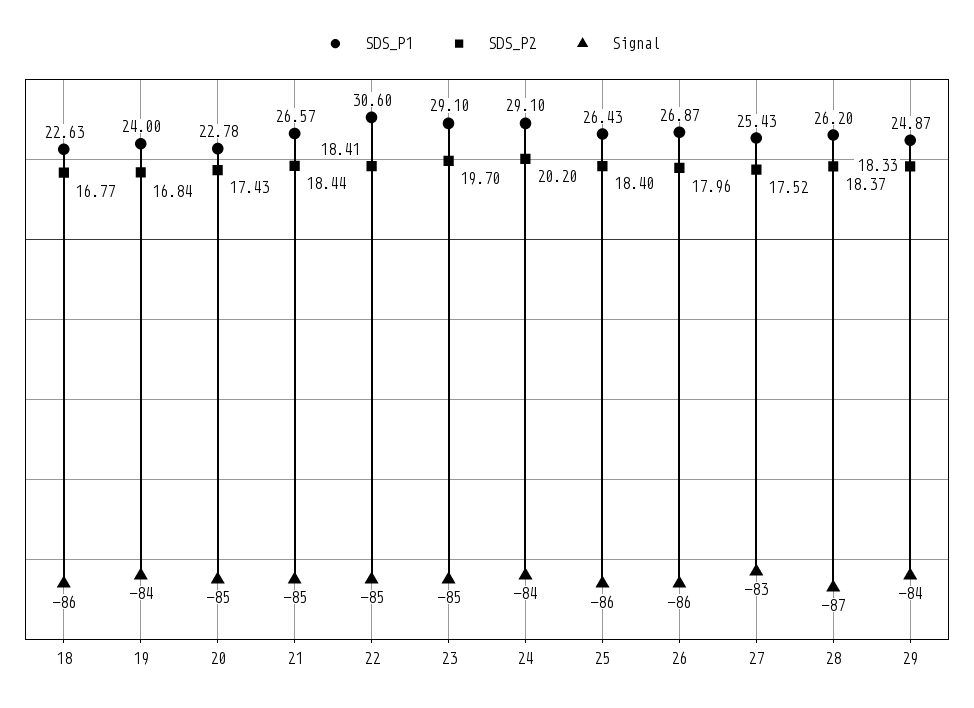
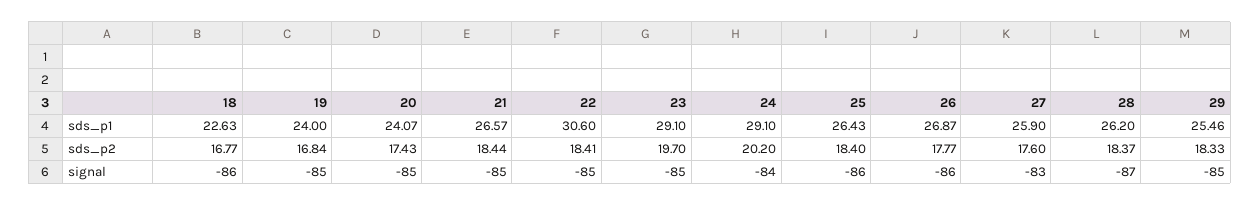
  {
    "SDS_P1": {
      "18": 22.63,
      "19": 24,
-     "20": 22.78,
+     "20": 24.07,
      "21": 26.57,
      "22": 30.6,
      "23": 29.1,
      "24": 29.1,
      "25": 26.43,
      "26": 26.87,
-     "27": 25.43,
+     "27": 25.9,
      "28": 26.2,
-     "29": 24.87
+     "29": 25.46
    },
    "SDS_P2": {
      "18": 16.77,
      "19": 16.84,
      "20": 17.43,
      "21": 18.44,
      "22": 18.41,
      "23": 19.7,
      "24": 20.2,
      "25": 18.4,
-     "26": 17.96,
+     "26": 17.77,
-     "27": 17.52,
+     "27": 17.6,
      "28": 18.37,
      "29": 18.33
    },
    "Signal": {
      "18": -86,
-     "19": -84,
+     "19": -85,
      "20": -85,
      "21": -85,
      "22": -85,
      "23": -85,
      "24": -84,
      "25": -86,
      "26": -86,
      "27": -83,
      "28": -87,
-     "29": -84
+     "29": -85
    }
  }

